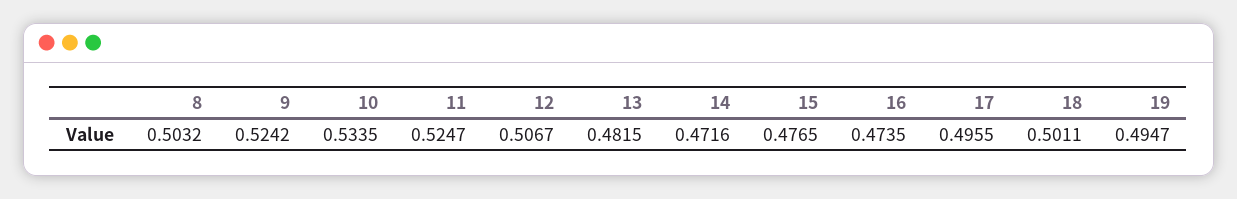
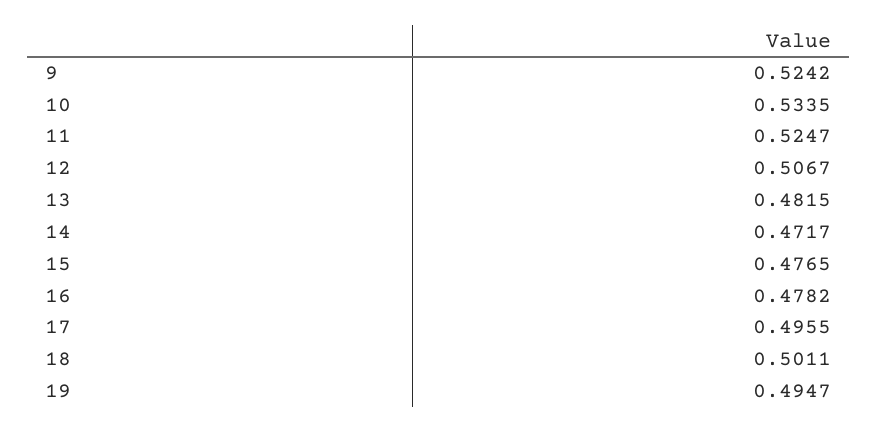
  {
-   "8": 0.5032,
    "9": 0.5242,
    "10": 0.5335,
    "11": 0.5247,
    "12": 0.5067,
    "13": 0.4815,
-   "14": 0.4716,
+   "14": 0.4717,
    "15": 0.4765,
-   "16": 0.4735,
+   "16": 0.4782,
    "17": 0.4955,
    "18": 0.5011,
    "19": 0.4947
  }

